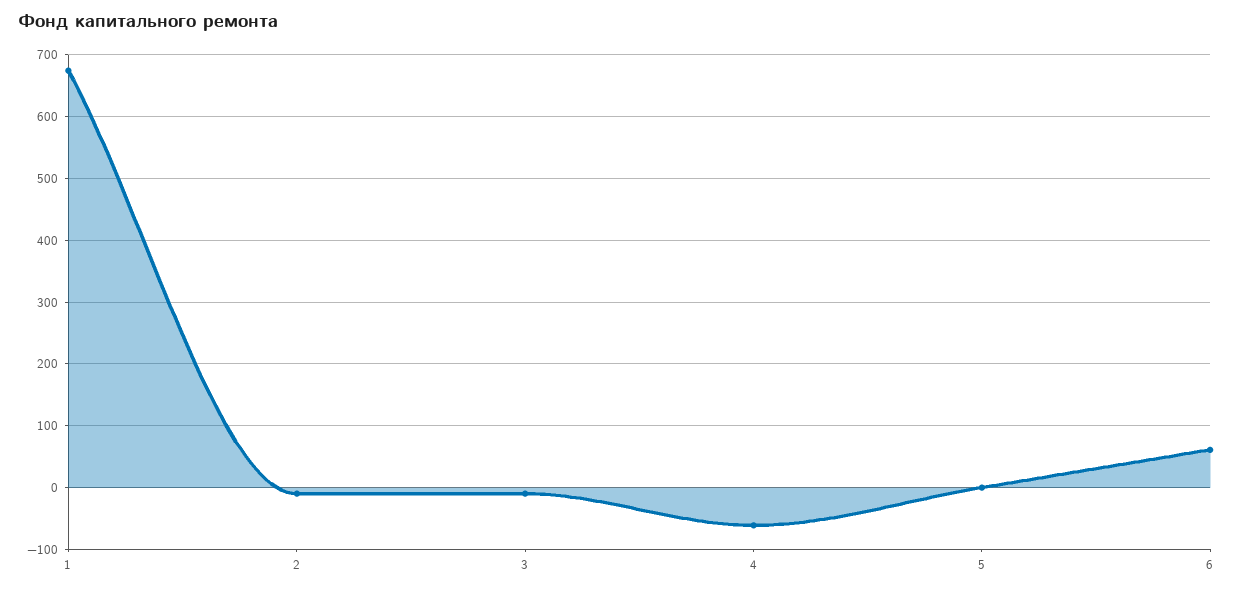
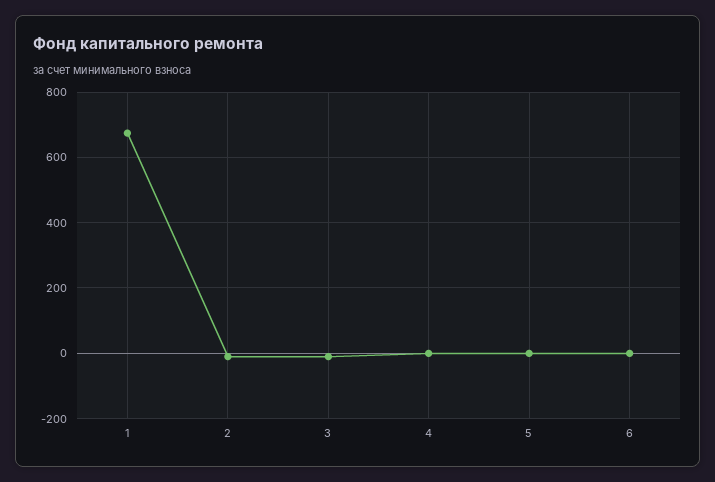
  {
    "1": 670,
    "2": -10,
    "3": -10,
-   "4": -60,
+   "4": 0,
    "5": 0,
-   "6": 60
+   "6": 0
  }

